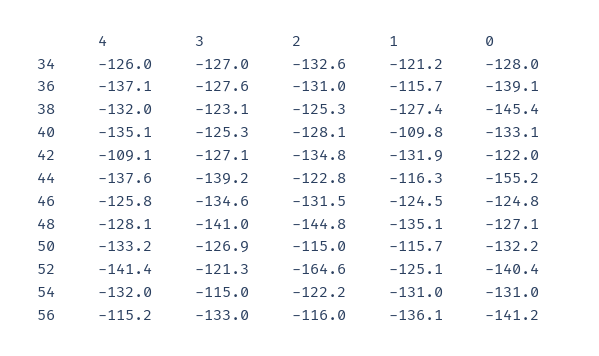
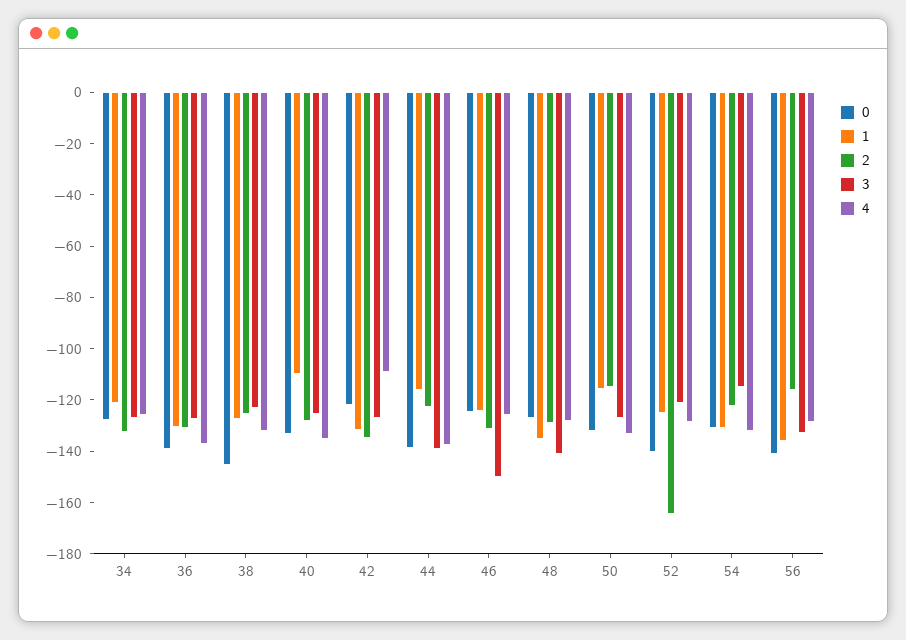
  {
    "4": {
      "34": -126,
      "36": -137.1,
      "38": -132,
      "40": -135.1,
      "42": -109.1,
      "44": -137.6,
      "46": -125.8,
      "48": -128.1,
      "50": -133.2,
-     "52": -141.4,
+     "52": -130,
      "54": -132,
-     "56": -115.2
+     "56": -130
    },
    "3": {
      "34": -127,
      "36": -127.6,
      "38": -123.1,
      "40": -125.3,
      "42": -127.1,
      "44": -139.2,
-     "46": -134.6,
+     "46": -150,
      "48": -141,
      "50": -126.9,
      "52": -121.3,
      "54": -115,
      "56": -133
    },
    "2": {
      "34": -132.6,
      "36": -131,
      "38": -125.3,
      "40": -128.1,
      "42": -134.8,
      "44": -122.8,
      "46": -131.5,
-     "48": -144.8,
+     "48": -130,
      "50": -115,
      "52": -164.6,
      "54": -122.2,
      "56": -116
    },
    "1": {
      "34": -121.2,
-     "36": -115.7,
+     "36": -130,
      "38": -127.4,
      "40": -109.8,
      "42": -131.9,
      "44": -116.3,
      "46": -124.5,
      "48": -135.1,
      "50": -115.7,
      "52": -125.1,
      "54": -131,
      "56": -136.1
    },
    "0": {
      "34": -128,
      "36": -139.1,
      "38": -145.4,
      "40": -133.1,
      "42": -122,
-     "44": -155.2,
+     "44": -140,
      "46": -124.8,
      "48": -127.1,
      "50": -132.2,
      "52": -140.4,
      "54": -131,
      "56": -141.2
    }
  }

